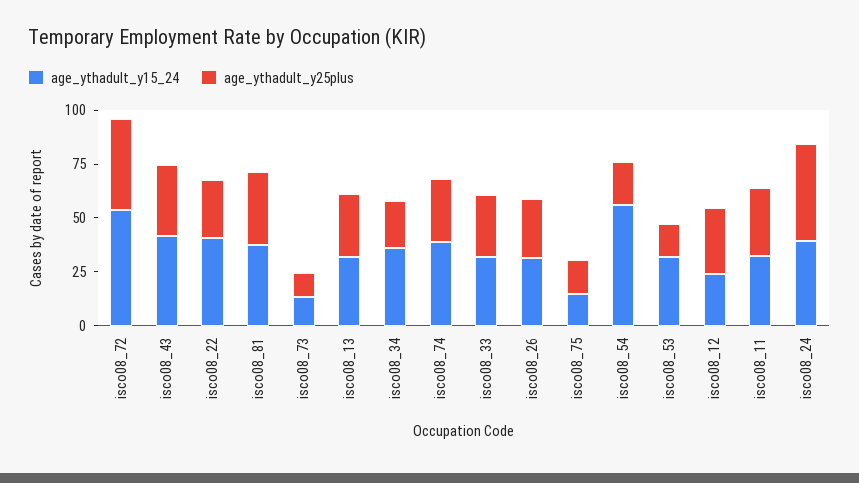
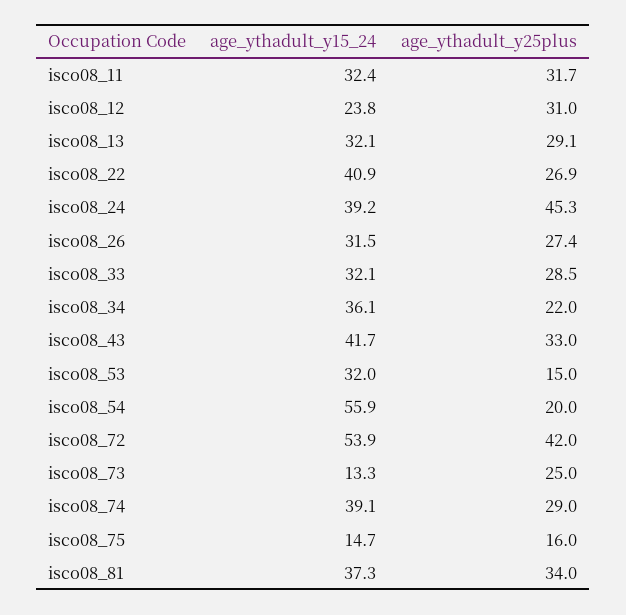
  {
    "age_ythadult_y15_24": {
      "isco08_72": 53.9,
      "isco08_43": 41.7,
      "isco08_22": 40.9,
      "isco08_81": 37.3,
      "isco08_73": 13.3,
      "isco08_13": 32.1,
      "isco08_34": 36.1,
      "isco08_74": 39.1,
      "isco08_33": 32.1,
      "isco08_26": 31.5,
      "isco08_75": 14.7,
      "isco08_54": 55.9,
      "isco08_53": 32,
      "isco08_12": 23.8,
      "isco08_11": 32.4,
      "isco08_24": 39.2
    },
    "age_ythadult_y25plus": {
      "isco08_72": 42,
      "isco08_43": 33,
      "isco08_22": 26.9,
      "isco08_81": 34,
-     "isco08_73": 10,
+     "isco08_73": 25,
      "isco08_13": 29.1,
      "isco08_34": 22,
      "isco08_74": 29,
      "isco08_33": 28.5,
      "isco08_26": 27.4,
      "isco08_75": 16,
      "isco08_54": 20,
      "isco08_53": 15,
      "isco08_12": 31,
      "isco08_11": 31.7,
      "isco08_24": 45.3
    }
  }

